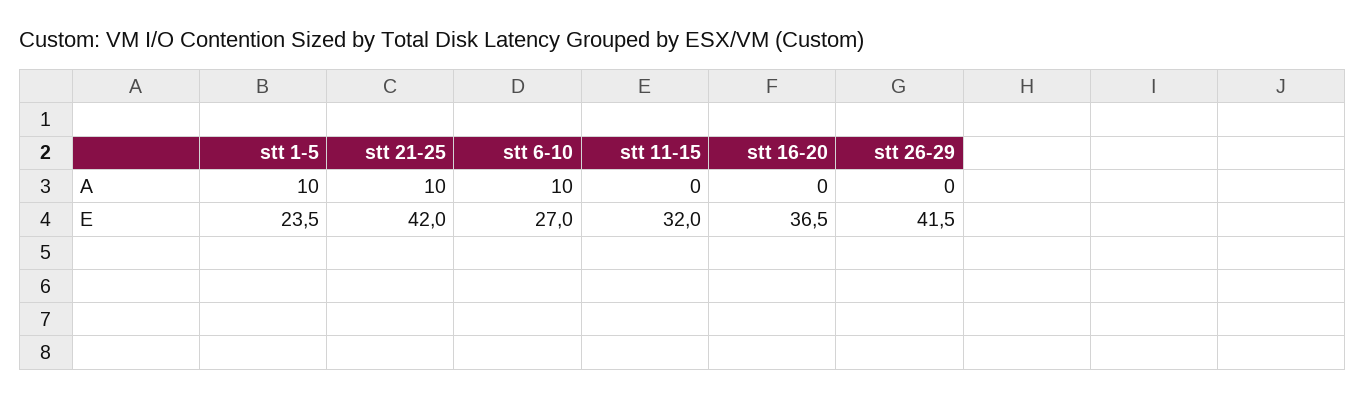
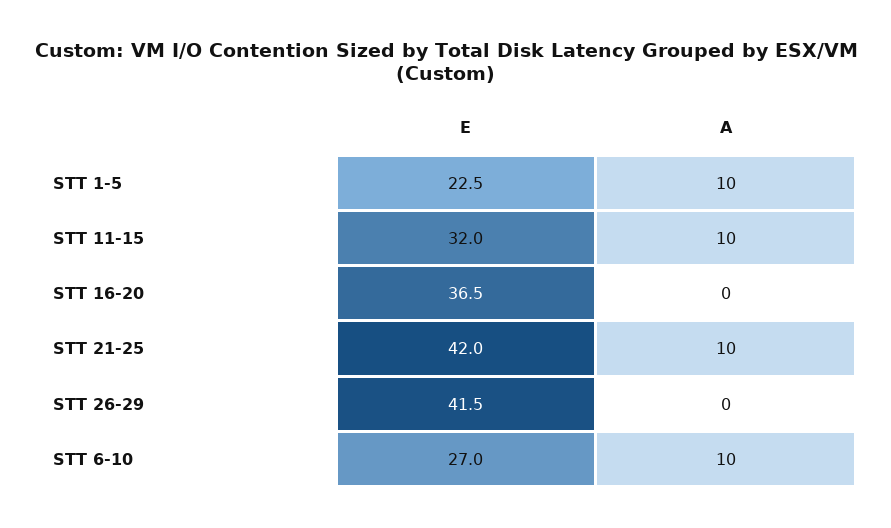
  {
    "stt 1-5": {
      "A": 10,
-     "E": 23.5
+     "E": 22.5
    },
    "stt 21-25": {
      "A": 10,
      "E": 42
    },
    "stt 6-10": {
      "A": 10,
      "E": 27
    },
    "stt 11-15": {
-     "A": 0,
+     "A": 10,
      "E": 32
    },
    "stt 16-20": {
      "A": 0,
      "E": 36.5
    },
    "stt 26-29": {
      "A": 0,
      "E": 41.5
    }
  }

